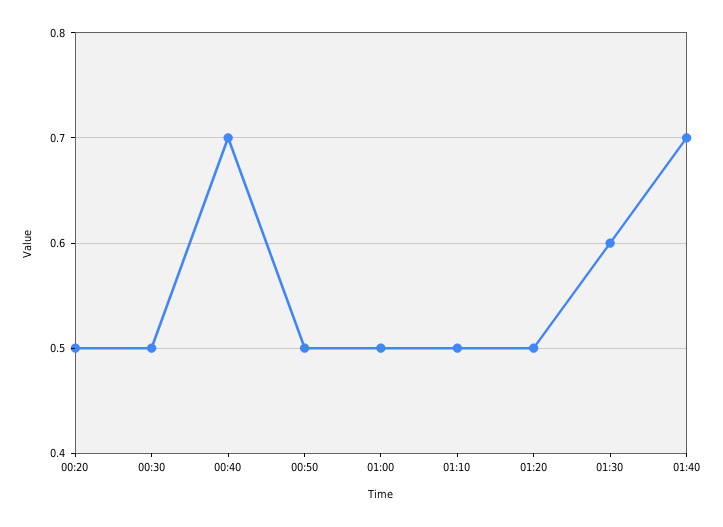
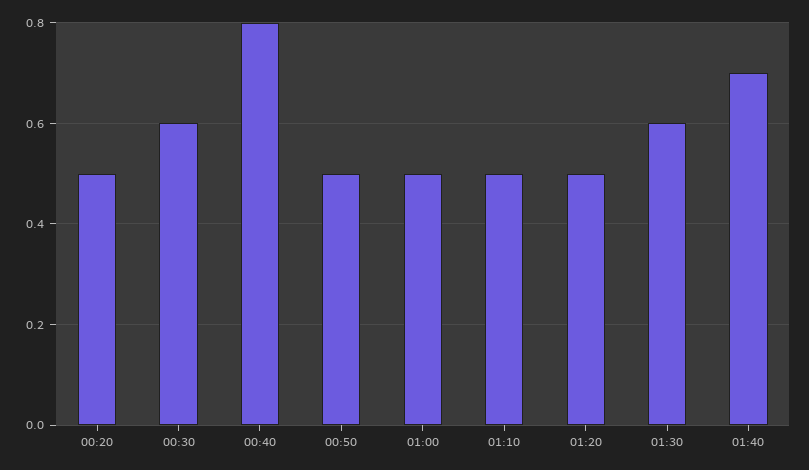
  {
    "00:20": 0.5,
-   "00:30": 0.5,
+   "00:30": 0.6,
-   "00:40": 0.7,
+   "00:40": 0.8,
    "00:50": 0.5,
    "01:00": 0.5,
    "01:10": 0.5,
    "01:20": 0.5,
    "01:30": 0.6,
    "01:40": 0.7
  }

